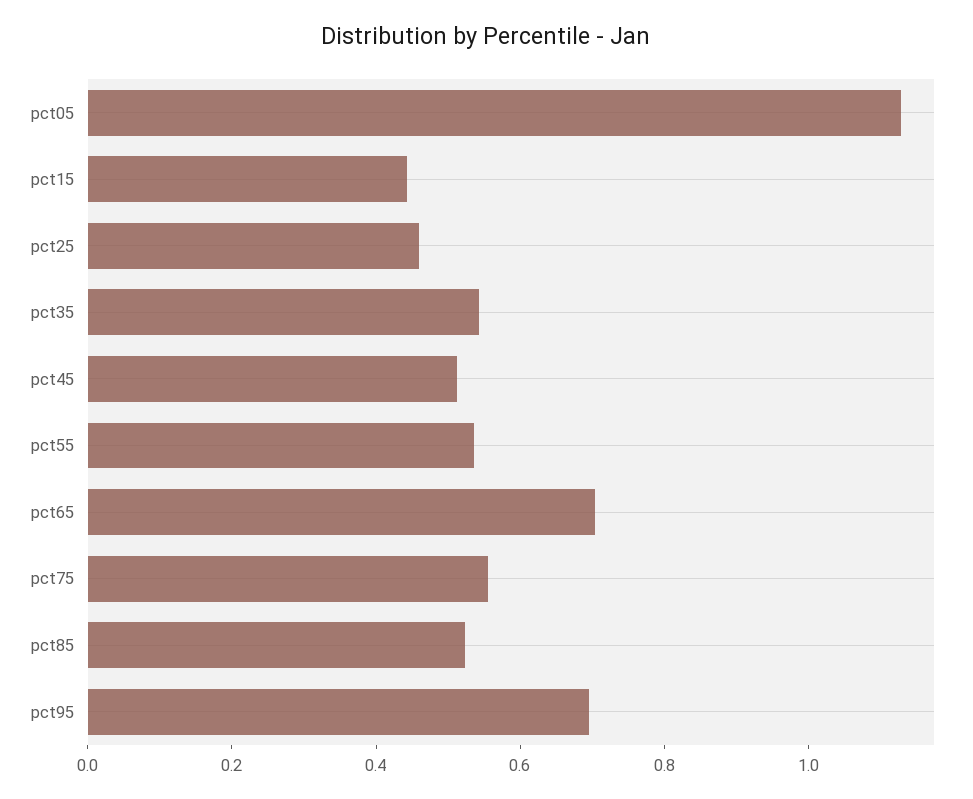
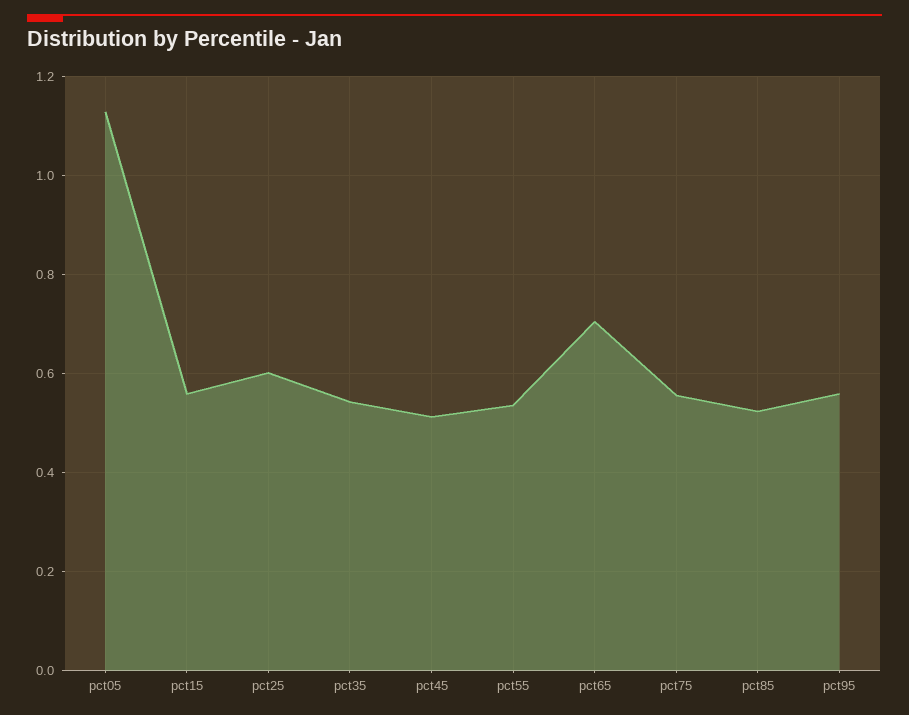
  {
    "pct05": 1.12,
-   "pct15": 0.45,
+   "pct15": 0.56,
-   "pct25": 0.45,
+   "pct25": 0.6,
    "pct35": 0.54,
    "pct45": 0.52,
    "pct55": 0.54,
    "pct65": 0.7,
    "pct75": 0.56,
    "pct85": 0.52,
-   "pct95": 0.7
+   "pct95": 0.56
  }

